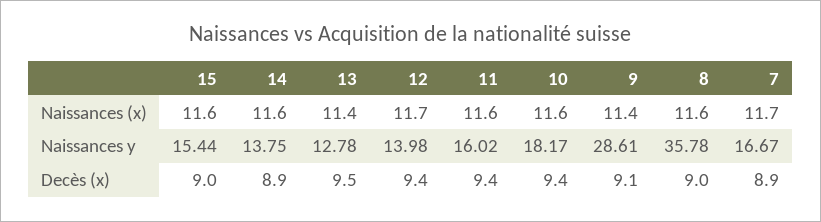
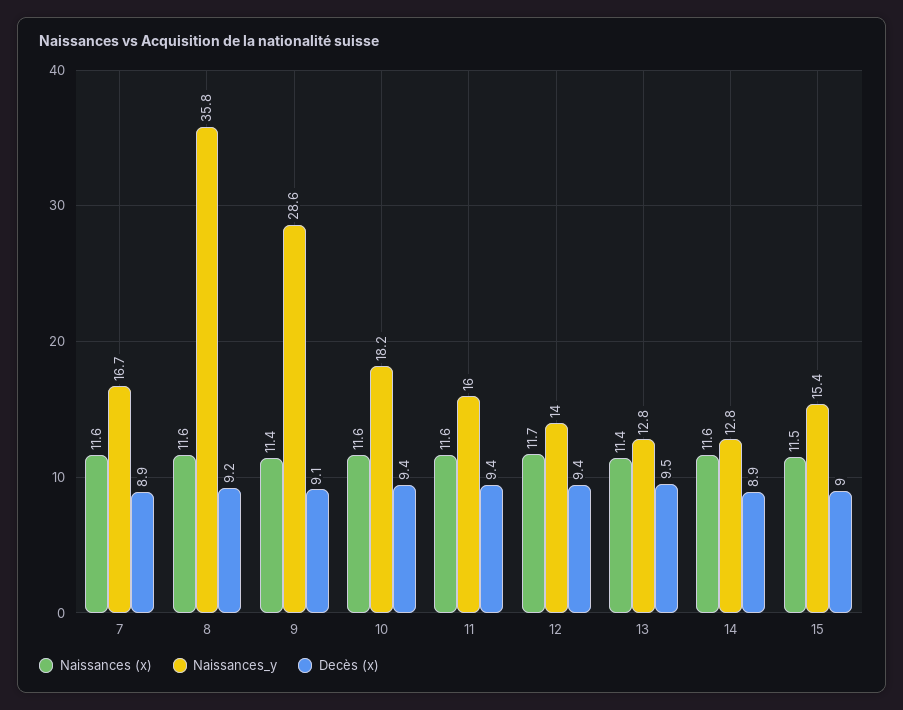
  {
    "Naissances (x)": {
-     "15": 11.6,
+     "15": 11.5,
      "14": 11.6,
      "13": 11.4,
      "12": 11.7,
      "11": 11.6,
      "10": 11.6,
      "9": 11.4,
      "8": 11.6,
-     "7": 11.7
+     "7": 11.6
    },
    "Naissances y": {
      "15": 15.44,
-     "14": 13.75,
+     "14": 12.8,
      "13": 12.78,
      "12": 13.98,
      "11": 16.02,
      "10": 18.17,
      "9": 28.61,
      "8": 35.78,
      "7": 16.67
    },
    "Decès (x)": {
      "15": 9,
      "14": 8.9,
      "13": 9.5,
      "12": 9.4,
      "11": 9.4,
      "10": 9.4,
      "9": 9.1,
-     "8": 9,
+     "8": 9.2,
      "7": 8.9
    }
  }

